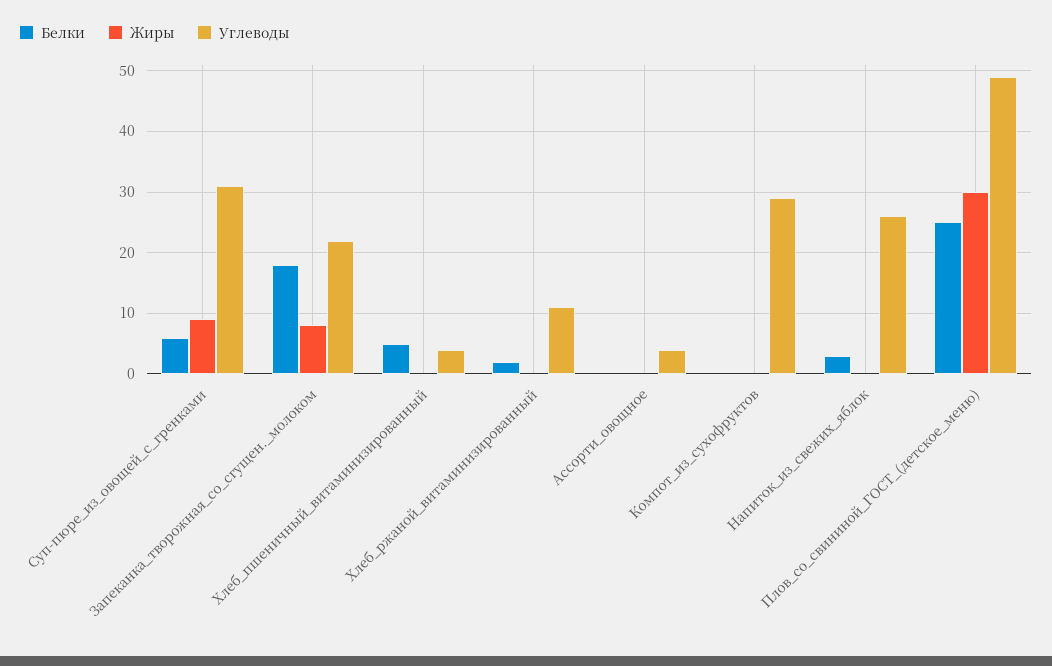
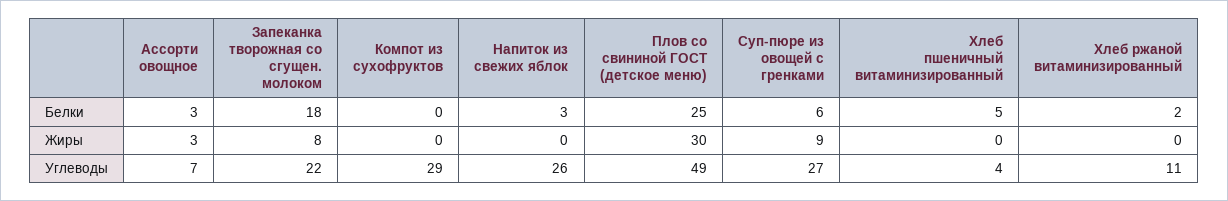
  {
    "Белки": {
      "Суп-пюре_из_овощей_с_гренками": 6,
      "Запеканка_творожная_со_сгущен._молоком": 18,
      "Хлеб_пшеничный_витаминизированный": 5,
      "Хлеб_ржаной_витаминизированный": 2,
-     "Ассорти_овощное": 0,
+     "Ассорти_овощное": 3,
      "Компот_из_сухофруктов": 0,
      "Напиток_из_свежих_яблок": 3,
      "Плов_со_свининой_ГОСТ_(детское_меню)": 25
    },
    "Жиры": {
      "Суп-пюре_из_овощей_с_гренками": 9,
      "Запеканка_творожная_со_сгущен._молоком": 8,
      "Хлеб_пшеничный_витаминизированный": 0,
      "Хлеб_ржаной_витаминизированный": 0,
-     "Ассорти_овощное": 0,
+     "Ассорти_овощное": 3,
      "Компот_из_сухофруктов": 0,
      "Напиток_из_свежих_яблок": 0,
      "Плов_со_свининой_ГОСТ_(детское_меню)": 30
    },
    "Углеводы": {
-     "Суп-пюре_из_овощей_с_гренками": 31,
+     "Суп-пюре_из_овощей_с_гренками": 27,
      "Запеканка_творожная_со_сгущен._молоком": 22,
      "Хлеб_пшеничный_витаминизированный": 4,
      "Хлеб_ржаной_витаминизированный": 11,
-     "Ассорти_овощное": 4,
+     "Ассорти_овощное": 7,
      "Компот_из_сухофруктов": 29,
      "Напиток_из_свежих_яблок": 26,
      "Плов_со_свининой_ГОСТ_(детское_меню)": 49
    }
  }

